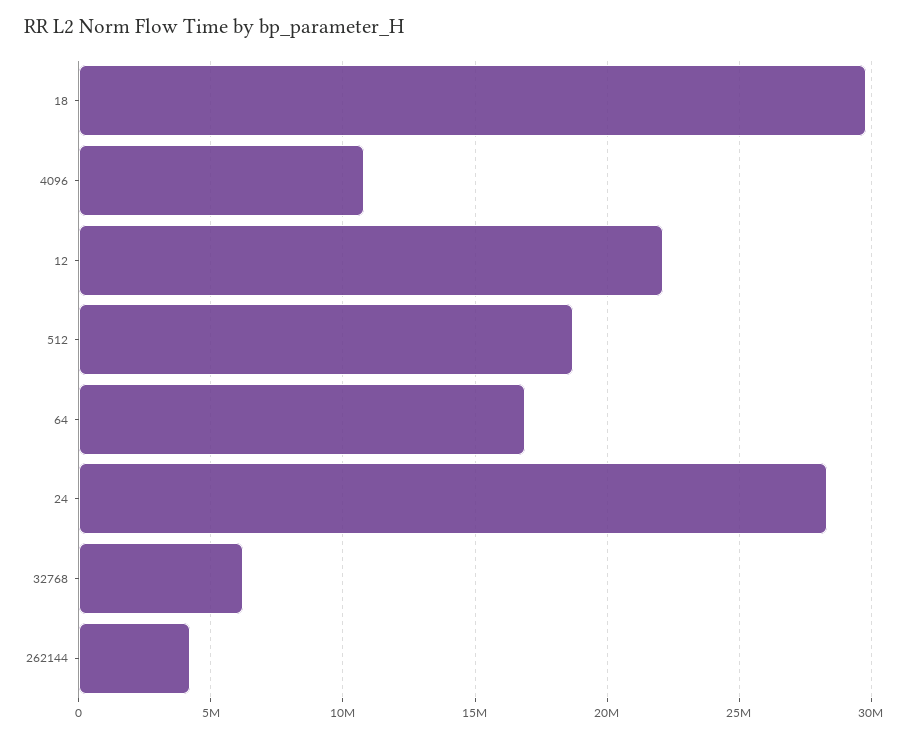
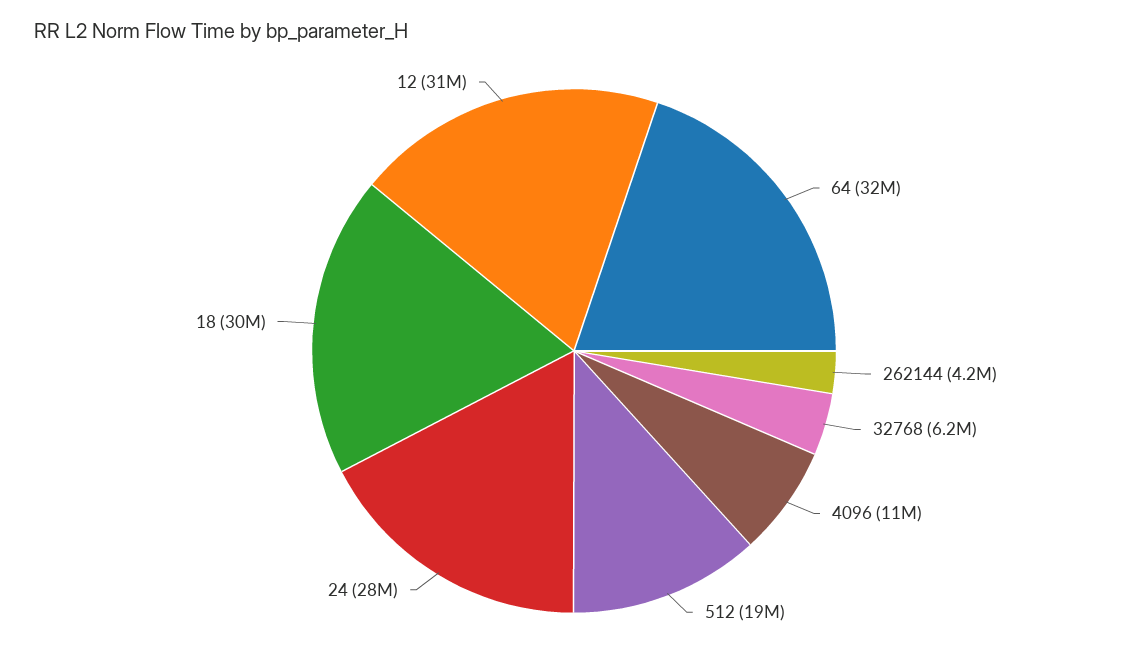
  {
    "18": 30000000,
    "4096": 11000000,
-   "12": 22000000,
+   "12": 31000000,
    "512": 19000000,
-   "64": 17000000,
+   "64": 32000000,
    "24": 28000000,
    "32768": 6200000,
    "262144": 4200000
  }

